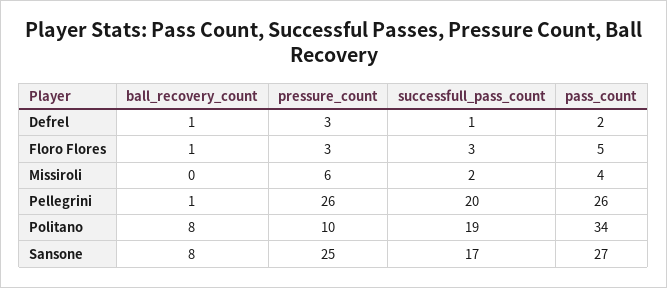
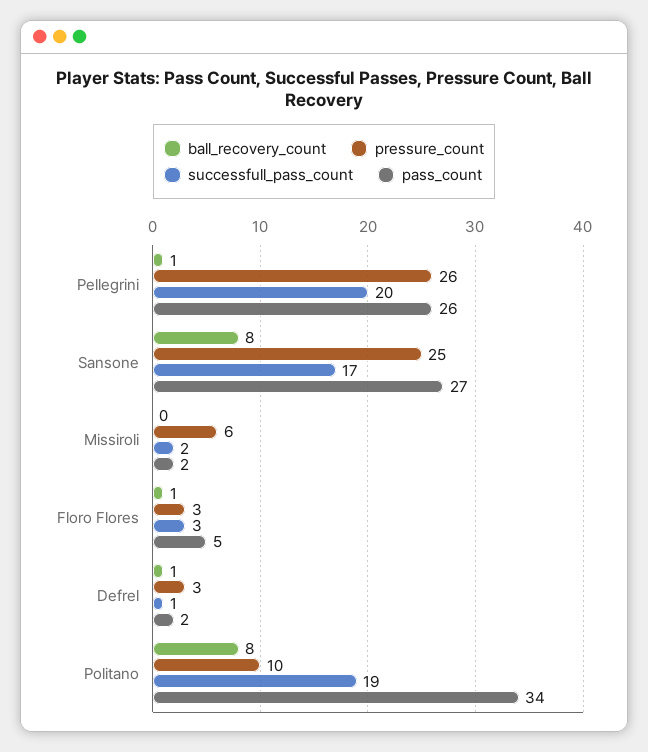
  {
    "ball_recovery_count": {
      "Defrel": 1,
      "Floro Flores": 1,
      "Missiroli": 0,
      "Pellegrini": 1,
      "Politano": 8,
      "Sansone": 8
    },
    "pressure_count": {
      "Defrel": 3,
      "Floro Flores": 3,
      "Missiroli": 6,
      "Pellegrini": 26,
      "Politano": 10,
      "Sansone": 25
    },
    "successfull_pass_count": {
      "Defrel": 1,
      "Floro Flores": 3,
      "Missiroli": 2,
      "Pellegrini": 20,
      "Politano": 19,
      "Sansone": 17
    },
    "pass_count": {
      "Defrel": 2,
      "Floro Flores": 5,
-     "Missiroli": 4,
+     "Missiroli": 2,
      "Pellegrini": 26,
      "Politano": 34,
      "Sansone": 27
    }
  }

